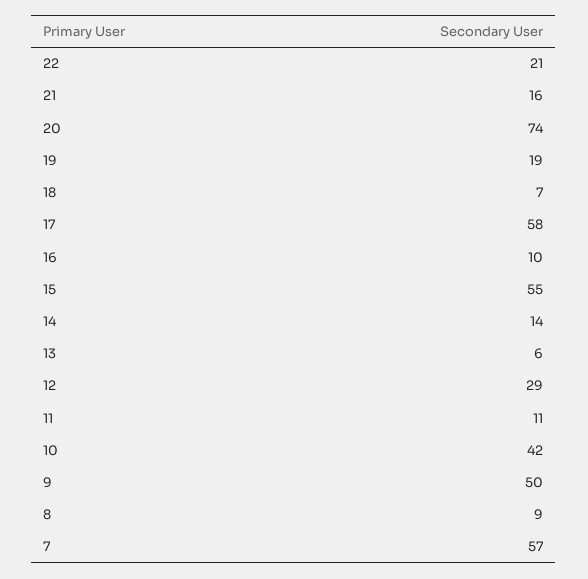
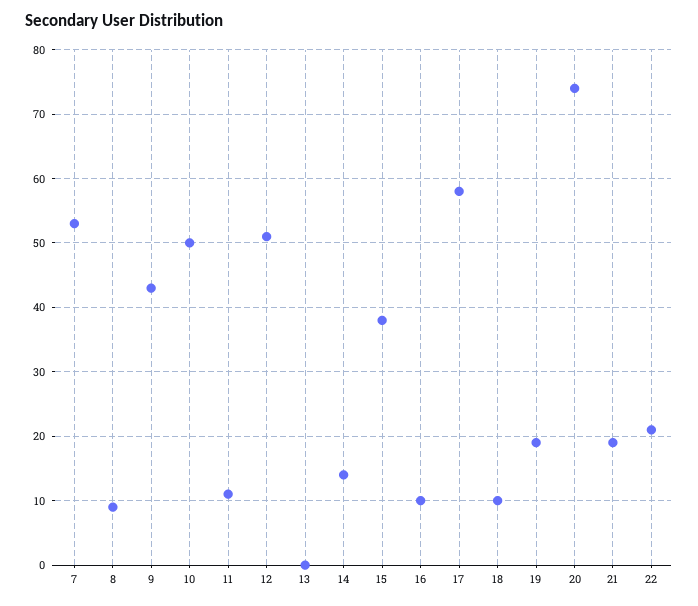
  {
    "22": 21,
-   "21": 16,
+   "21": 19,
    "20": 74,
    "19": 19,
-   "18": 7,
+   "18": 10,
    "17": 58,
    "16": 10,
-   "15": 55,
+   "15": 38,
    "14": 14,
-   "13": 6,
+   "13": 0,
-   "12": 29,
+   "12": 51,
    "11": 11,
-   "10": 42,
+   "10": 50,
-   "9": 50,
+   "9": 43,
    "8": 9,
-   "7": 57
+   "7": 53
  }

